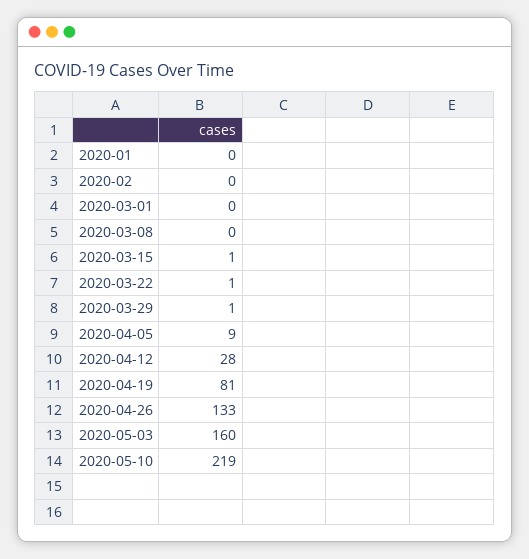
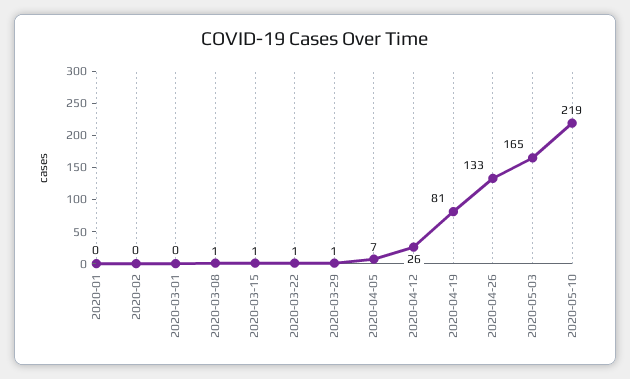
  {
    "2020-01": 0,
    "2020-02": 0,
    "2020-03-01": 0,
-   "2020-03-08": 0,
+   "2020-03-08": 1,
    "2020-03-15": 1,
    "2020-03-22": 1,
    "2020-03-29": 1,
-   "2020-04-05": 9,
+   "2020-04-05": 7,
-   "2020-04-12": 28,
+   "2020-04-12": 26,
    "2020-04-19": 81,
    "2020-04-26": 133,
-   "2020-05-03": 160,
+   "2020-05-03": 165,
    "2020-05-10": 219
  }

